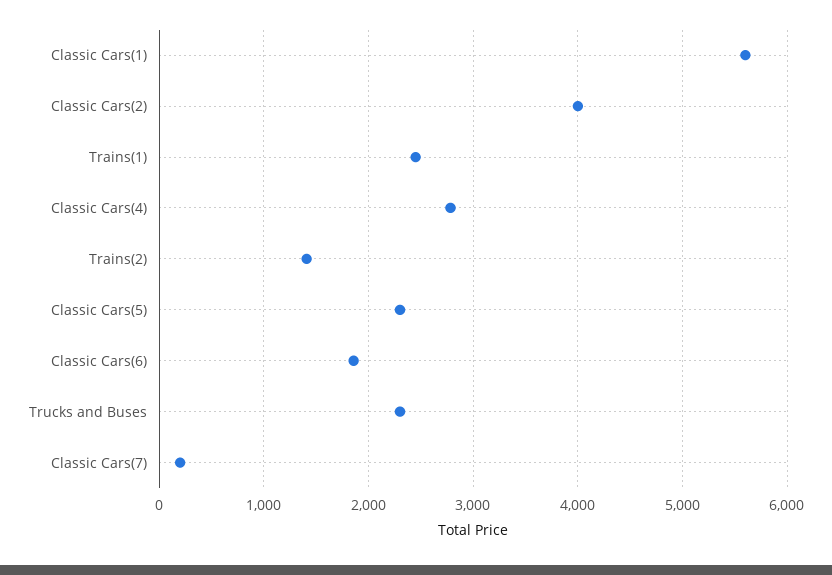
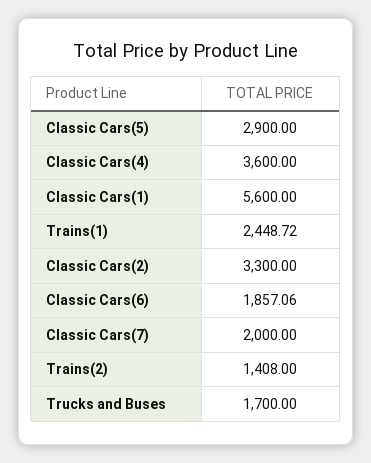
  {
    "Classic Cars(1)": 5600,
-   "Classic Cars(2)": 4000,
+   "Classic Cars(2)": 3300,
    "Trains(1)": 2448.72,
-   "Classic Cars(4)": 2800,
+   "Classic Cars(4)": 3600,
    "Trains(2)": 1408,
-   "Classic Cars(5)": 2300,
+   "Classic Cars(5)": 2900,
    "Classic Cars(6)": 1857.06,
-   "Trucks and Buses": 2300,
+   "Trucks and Buses": 1700,
-   "Classic Cars(7)": 200
+   "Classic Cars(7)": 2000
  }

